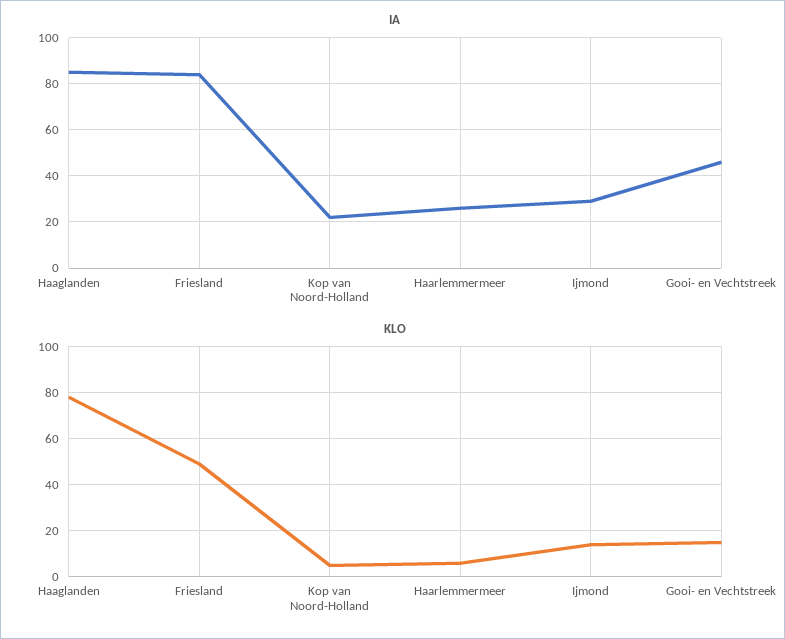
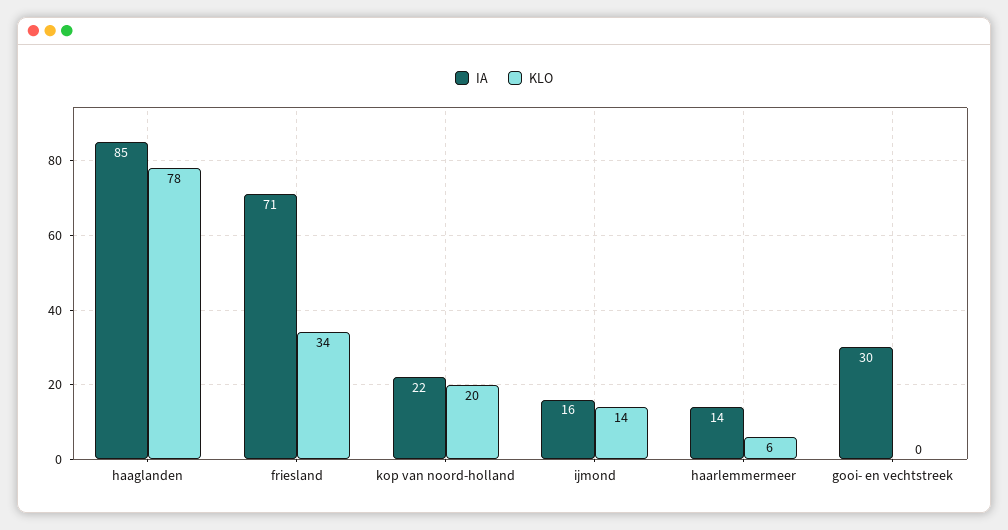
  {
    "IA": {
      "Haaglanden": 85,
-     "Friesland": 85,
+     "Friesland": 71,
      "Kop van Noord-Holland": 22,
-     "Haarlemmermeer": 25,
+     "Haarlemmermeer": 14,
-     "Ijmond": 30,
+     "Ijmond": 16,
-     "Gooi- en Vechtstreek": 45
+     "Gooi- en Vechtstreek": 30
    },
    "KLO": {
      "Haaglanden": 78,
-     "Friesland": 50,
+     "Friesland": 34,
-     "Kop van Noord-Holland": 5,
+     "Kop van Noord-Holland": 20,
      "Haarlemmermeer": 6,
      "Ijmond": 14,
-     "Gooi- en Vechtstreek": 15
+     "Gooi- en Vechtstreek": 0
    }
  }

